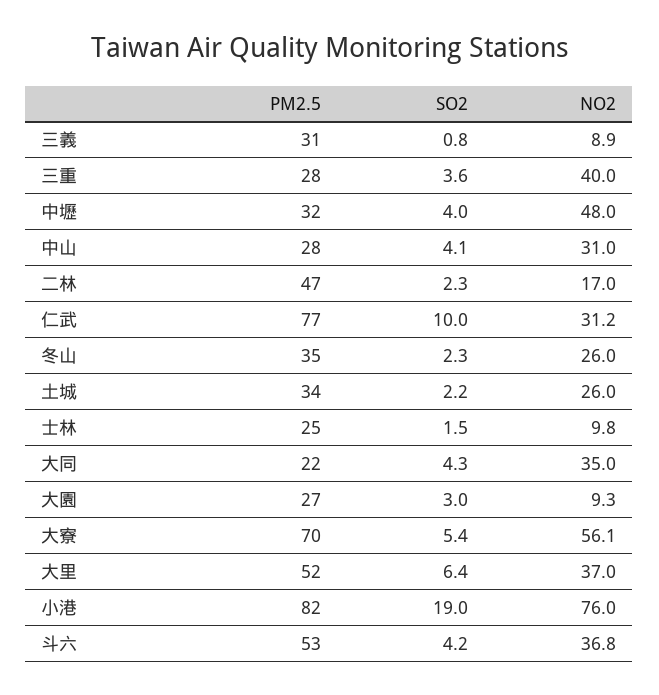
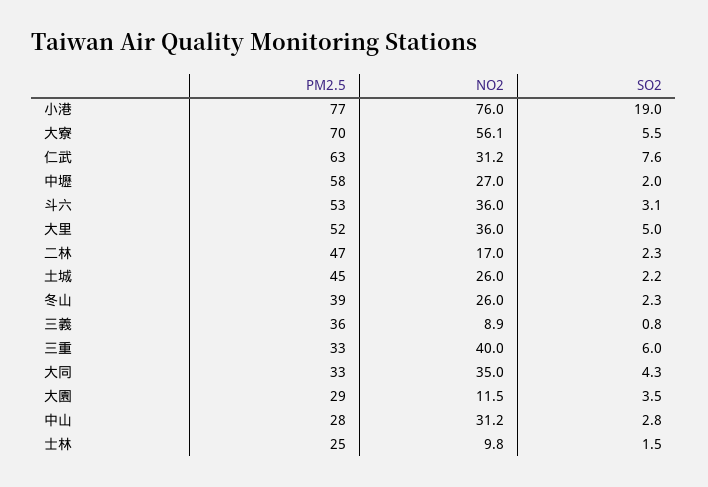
  {
    "PM2.5": {
-     "三義": 31,
+     "三義": 36,
-     "三重": 28,
+     "三重": 33,
-     "中壢": 32,
+     "中壢": 58,
      "中山": 28,
      "二林": 47,
-     "仁武": 77,
+     "仁武": 63,
-     "冬山": 35,
+     "冬山": 39,
-     "土城": 34,
+     "土城": 45,
      "士林": 25,
-     "大同": 22,
+     "大同": 33,
-     "大園": 27,
+     "大園": 29,
      "大寮": 70,
      "大里": 52,
-     "小港": 82,
+     "小港": 77,
      "斗六": 53
    },
    "SO2": {
      "三義": 0.8,
-     "三重": 3.6,
+     "三重": 6,
-     "中壢": 4,
+     "中壢": 2,
-     "中山": 4.1,
+     "中山": 2.8,
      "二林": 2.3,
-     "仁武": 10,
+     "仁武": 7.6,
      "冬山": 2.3,
      "土城": 2.2,
      "士林": 1.5,
      "大同": 4.3,
-     "大園": 3,
+     "大園": 3.5,
-     "大寮": 5.4,
+     "大寮": 5.5,
-     "大里": 6.4,
+     "大里": 5,
      "小港": 19,
-     "斗六": 4.2
+     "斗六": 3.1
    },
    "NO2": {
      "三義": 8.9,
      "三重": 40,
-     "中壢": 48,
+     "中壢": 27,
-     "中山": 31,
+     "中山": 31.2,
      "二林": 17,
      "仁武": 31.2,
      "冬山": 26,
      "土城": 26,
      "士林": 9.8,
      "大同": 35,
-     "大園": 9.3,
+     "大園": 11.5,
      "大寮": 56.1,
-     "大里": 37,
+     "大里": 36,
      "小港": 76,
-     "斗六": 36.8
+     "斗六": 36
    }
  }

